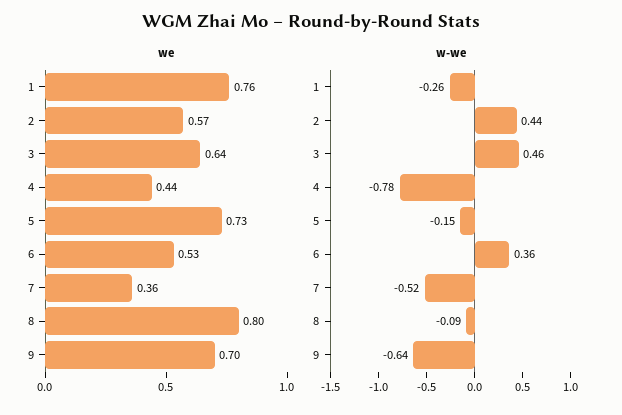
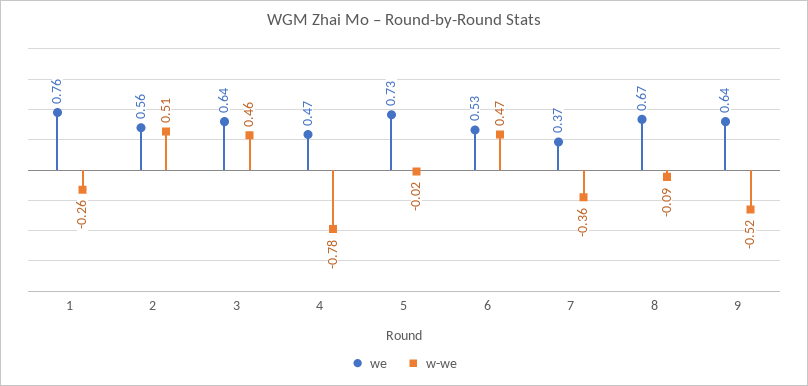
  {
    "we": {
      "1": 0.76,
-     "2": 0.57,
+     "2": 0.56,
      "3": 0.64,
-     "4": 0.44,
+     "4": 0.47,
      "5": 0.73,
      "6": 0.53,
-     "7": 0.36,
+     "7": 0.37,
-     "8": 0.8,
+     "8": 0.67,
-     "9": 0.7
+     "9": 0.64
    },
    "w-we": {
      "1": -0.26,
-     "2": 0.44,
+     "2": 0.51,
      "3": 0.46,
      "4": -0.78,
-     "5": -0.15,
+     "5": -0.02,
-     "6": 0.36,
+     "6": 0.47,
-     "7": -0.52,
+     "7": -0.36,
      "8": -0.09,
-     "9": -0.64
+     "9": -0.52
    }
  }

